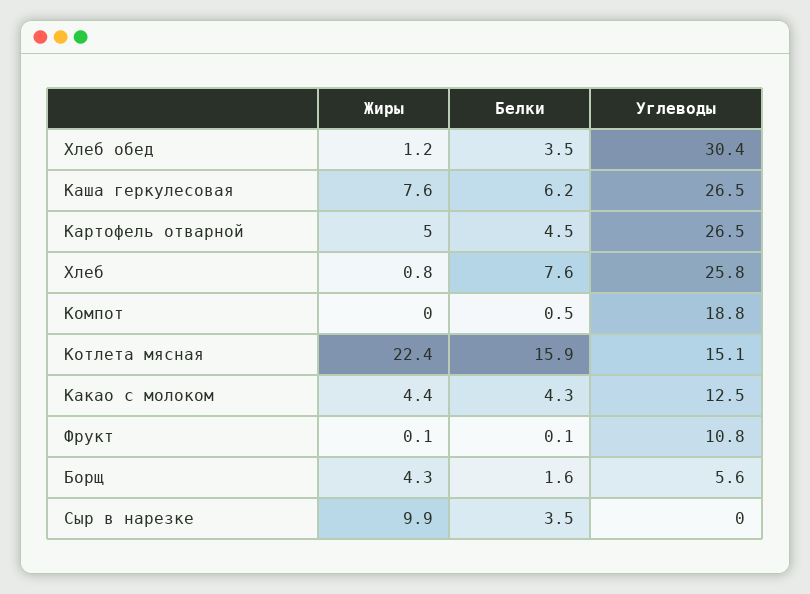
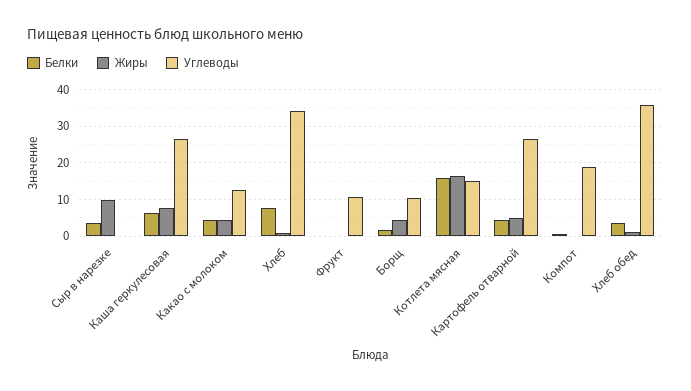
  {
    "Жиры": {
      "Хлеб обед": 1.2,
      "Каша геркулесовая": 7.6,
      "Картофель отварной": 5,
      "Хлеб": 0.8,
      "Компот": 0,
-     "Котлета мясная": 22.4,
+     "Котлета мясная": 16,
      "Какао с молоком": 4.4,
      "Фрукт": 0.1,
      "Борщ": 4.3,
      "Сыр в нарезке": 9.9
    },
    "Белки": {
      "Хлеб обед": 3.5,
      "Каша геркулесовая": 6.2,
      "Картофель отварной": 4.5,
      "Хлеб": 7.6,
      "Компот": 0.5,
      "Котлета мясная": 15.9,
      "Какао с молоком": 4.3,
      "Фрукт": 0.1,
      "Борщ": 1.6,
      "Сыр в нарезке": 3.5
    },
    "Углеводы": {
-     "Хлеб обед": 30.4,
+     "Хлеб обед": 36,
      "Каша геркулесовая": 26.5,
      "Картофель отварной": 26.5,
-     "Хлеб": 25.8,
+     "Хлеб": 34,
      "Компот": 18.8,
      "Котлета мясная": 15.1,
      "Какао с молоком": 12.5,
      "Фрукт": 10.8,
-     "Борщ": 5.6,
+     "Борщ": 10,
      "Сыр в нарезке": 0
    }
  }

